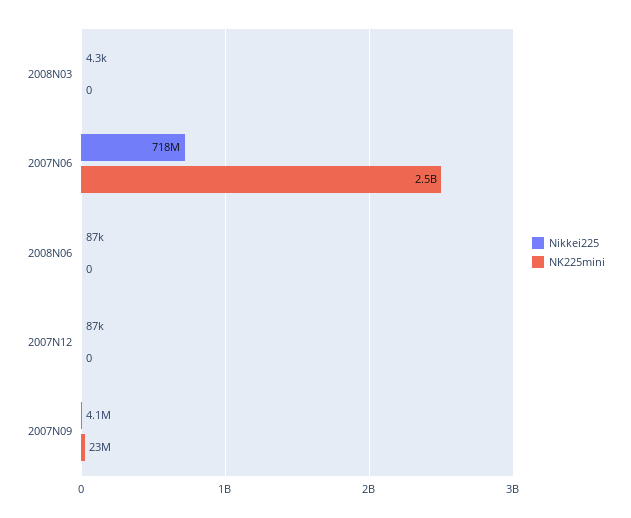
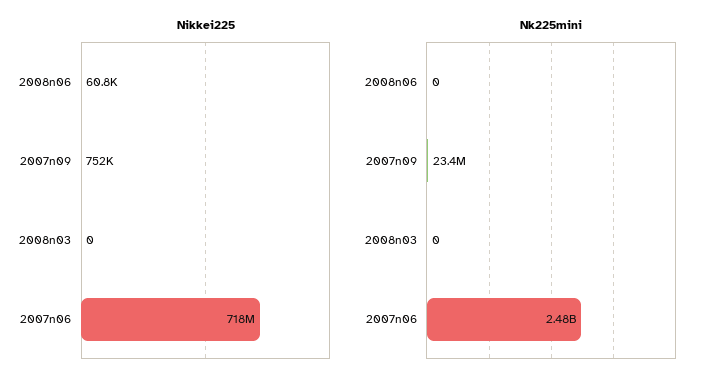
  {
    "Nikkei225": {
-     "2008N03": 4300,
+     "2008N03": 0,
      "2007N06": 718000000,
-     "2008N06": 87000,
+     "2008N06": 60800,
-     "2007N12": 87000,
-     "2007N09": 4100000
+     "2007N09": 752000
    },
    "NK225mini": {
      "2008N03": 0,
      "2007N06": 2480000000,
      "2008N06": 0,
-     "2007N12": 0,
      "2007N09": 23400000
    }
  }

